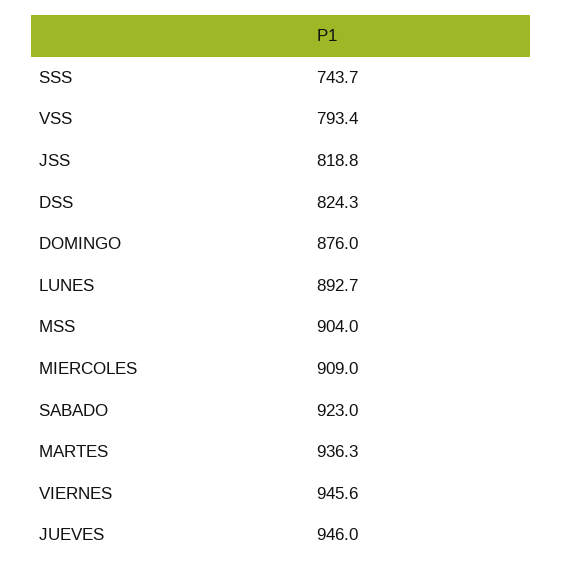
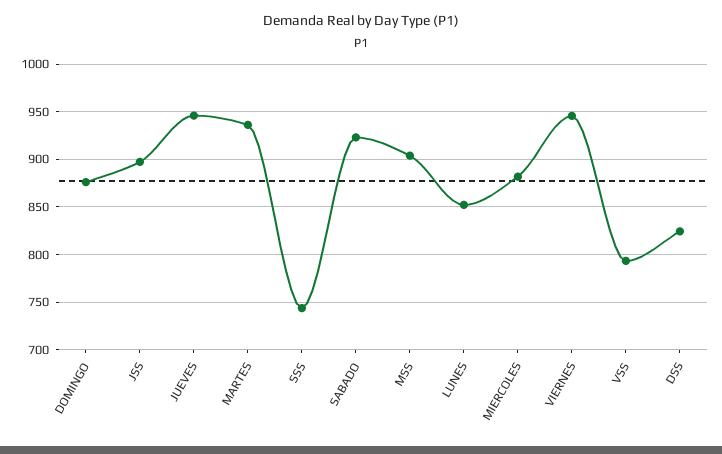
  {
    "SSS": 743.7,
    "VSS": 793.4,
-   "JSS": 818.8,
+   "JSS": 900,
    "DSS": 824.3,
    "DOMINGO": 876,
-   "LUNES": 892.7,
+   "LUNES": 850,
    "MSS": 904,
-   "MIERCOLES": 909,
+   "MIERCOLES": 880,
    "SABADO": 923,
    "MARTES": 936.3,
    "VIERNES": 945.6,
    "JUEVES": 946
  }

